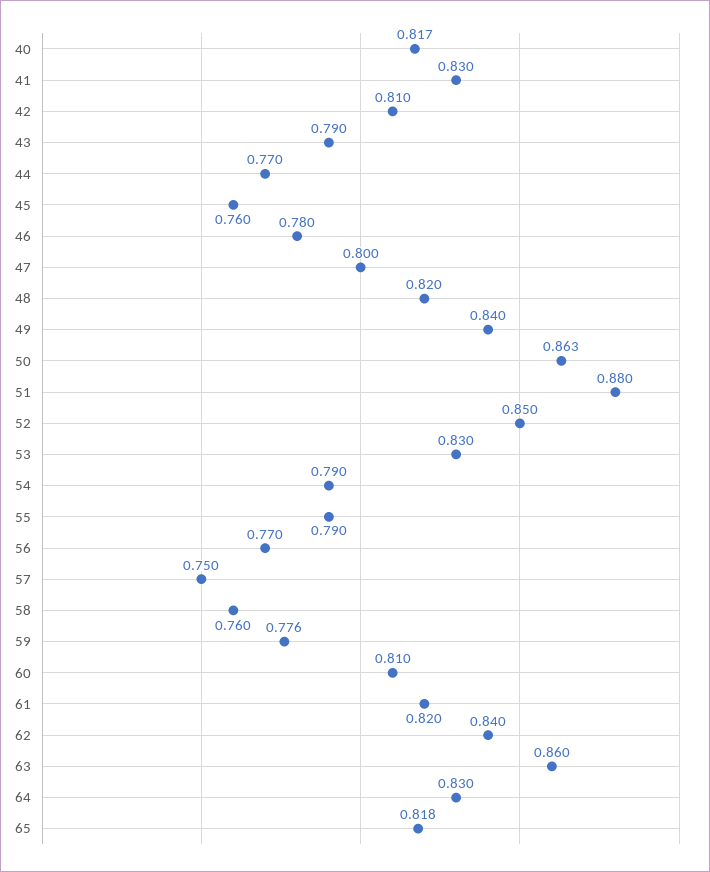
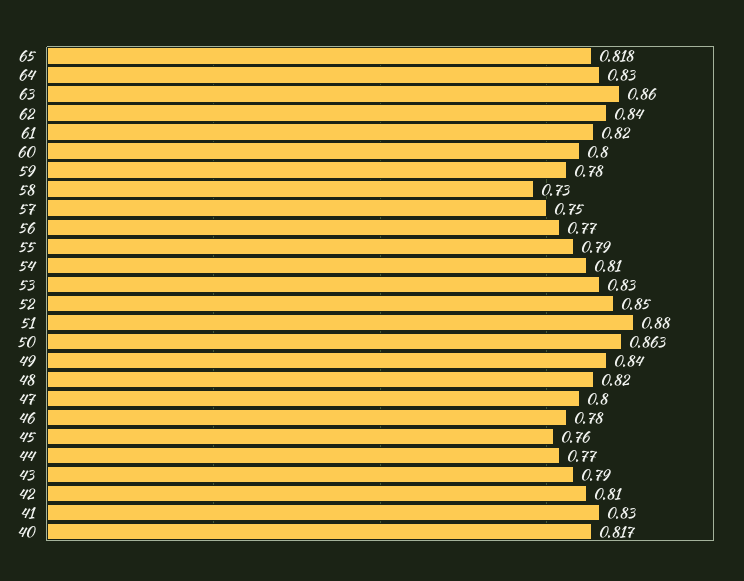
  {
    "40": 0.817,
    "41": 0.83,
    "42": 0.81,
    "43": 0.79,
    "44": 0.77,
    "45": 0.76,
    "46": 0.78,
    "47": 0.8,
    "48": 0.82,
    "49": 0.84,
    "50": 0.863,
    "51": 0.88,
    "52": 0.85,
    "53": 0.83,
-   "54": 0.79,
+   "54": 0.81,
    "55": 0.79,
    "56": 0.77,
    "57": 0.75,
-   "58": 0.76,
+   "58": 0.73,
-   "59": 0.776,
+   "59": 0.78,
-   "60": 0.81,
+   "60": 0.8,
    "61": 0.82,
    "62": 0.84,
    "63": 0.86,
    "64": 0.83,
    "65": 0.818
  }

